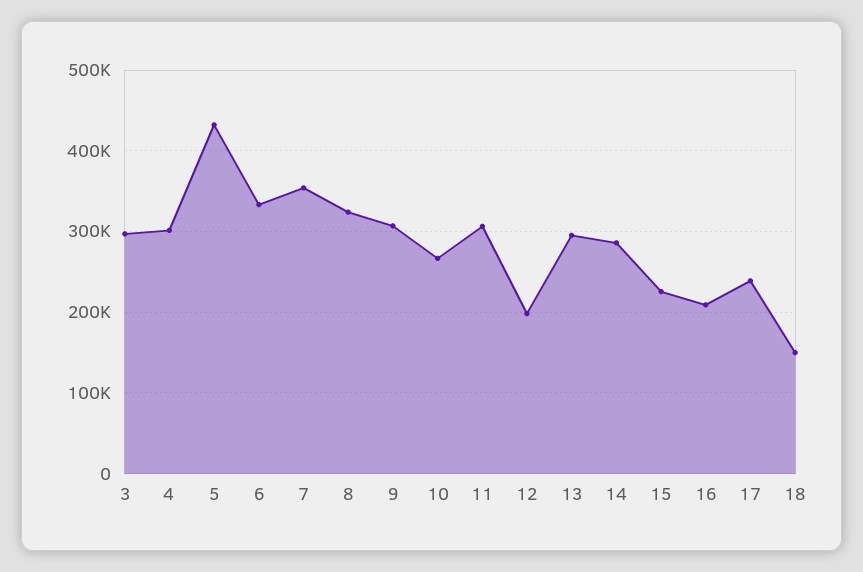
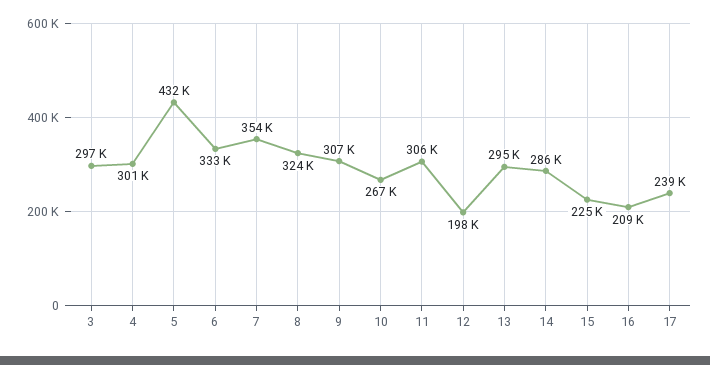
  {
    "3": 297000,
    "4": 301000,
    "5": 432000,
    "6": 333000,
    "7": 354000,
    "8": 324000,
    "9": 307000,
    "10": 267000,
    "11": 306000,
    "12": 198000,
    "13": 295000,
    "14": 286000,
    "15": 225000,
    "16": 209000,
-   "17": 239000,
+   "17": 239000
-   "18": 150000
  }

